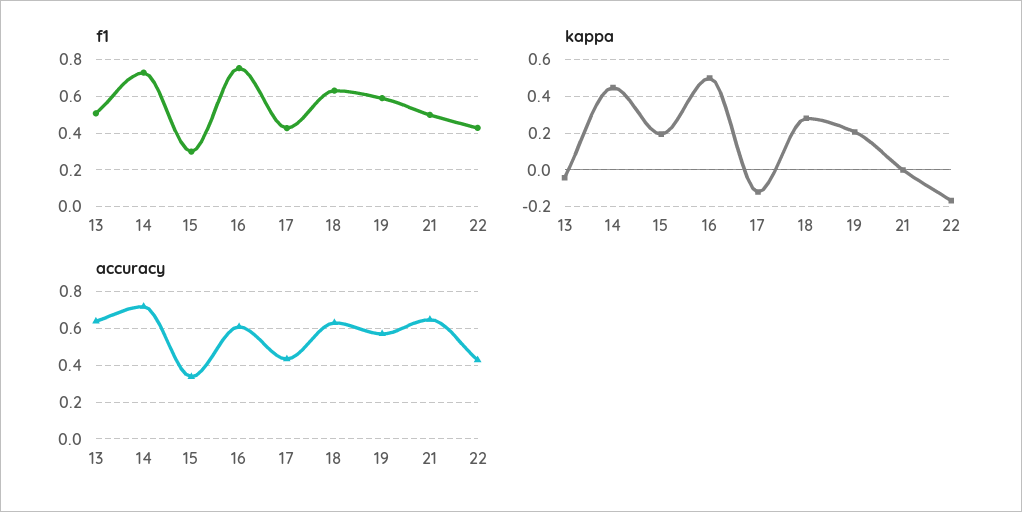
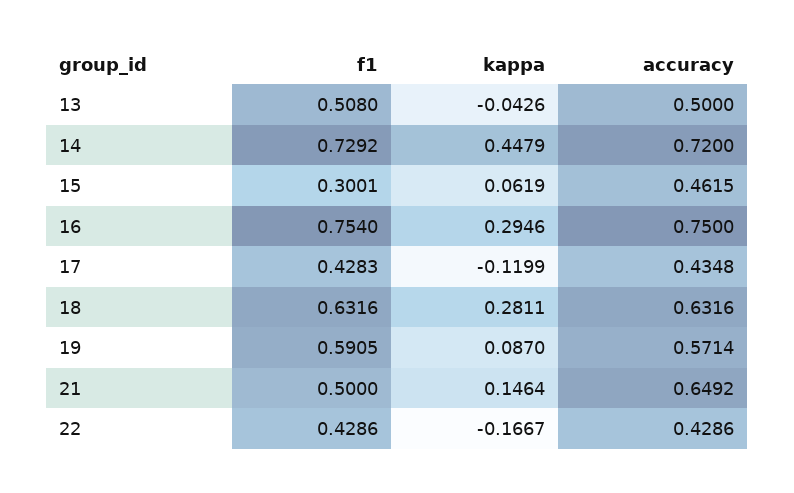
  {
    "f1": {
      "13": 0.508,
      "14": 0.7292,
      "15": 0.3001,
      "16": 0.754,
      "17": 0.4283,
      "18": 0.6316,
      "19": 0.5905,
      "21": 0.5,
      "22": 0.4286
    },
    "kappa": {
      "13": -0.0426,
      "14": 0.4479,
-     "15": 0.2,
+     "15": 0.0619,
-     "16": 0.5,
+     "16": 0.2946,
      "17": -0.1199,
      "18": 0.2811,
-     "19": 0.2,
+     "19": 0.087,
-     "21": 0,
+     "21": 0.1464,
      "22": -0.1667
    },
    "accuracy": {
-     "13": 0.65,
+     "13": 0.5,
      "14": 0.72,
-     "15": 0.35,
+     "15": 0.4615,
-     "16": 0.6,
+     "16": 0.75,
      "17": 0.4348,
      "18": 0.6316,
      "19": 0.5714,
      "21": 0.6492,
      "22": 0.4286
    }
  }

